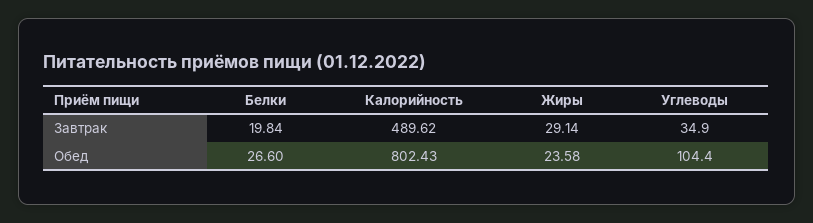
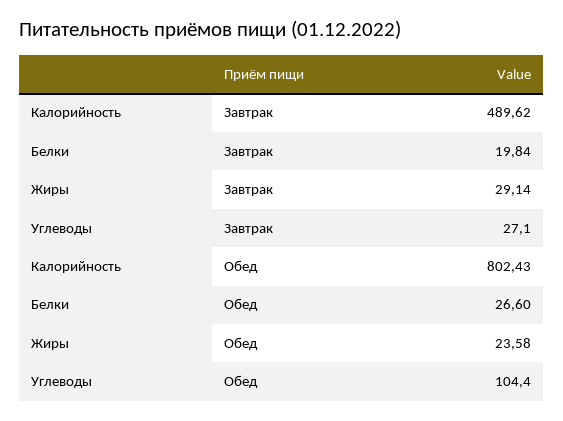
  {
    "Белки": {
      "Завтрак": 19.84,
      "Обед": 26.6
    },
    "Калорийность": {
      "Завтрак": 489.62,
      "Обед": 802.43
    },
    "Жиры": {
      "Завтрак": 29.14,
      "Обед": 23.58
    },
    "Углеводы": {
-     "Завтрак": 34.9,
+     "Завтрак": 27.1,
      "Обед": 104.4
    }
  }

